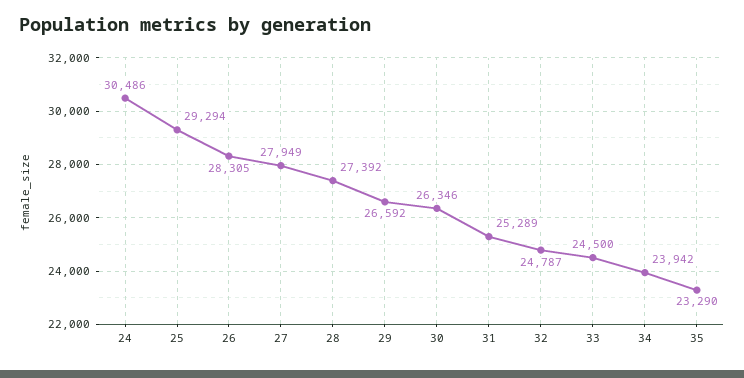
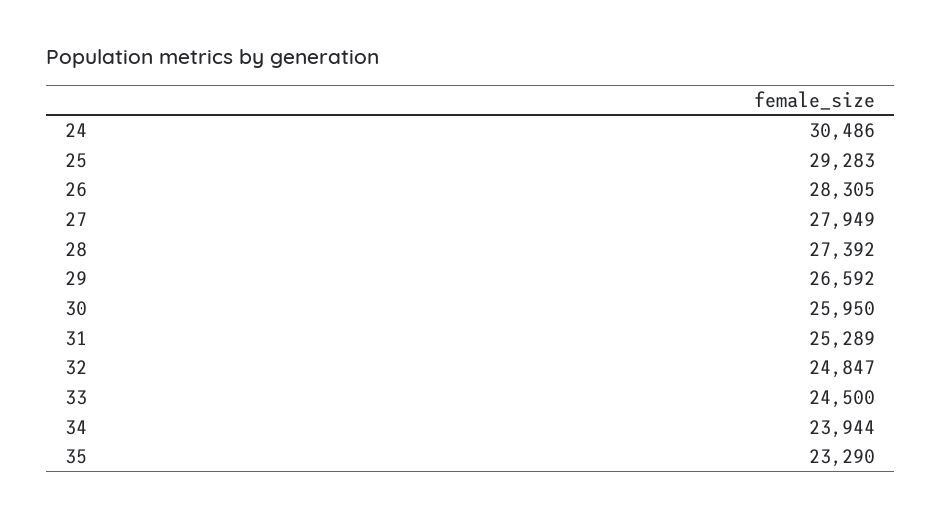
  {
    "24": 30486,
-   "25": 29294,
+   "25": 29283,
    "26": 28305,
    "27": 27949,
    "28": 27392,
    "29": 26592,
-   "30": 26346,
+   "30": 25950,
    "31": 25289,
-   "32": 24787,
+   "32": 24847,
    "33": 24500,
-   "34": 23942,
+   "34": 23944,
    "35": 23290
  }

